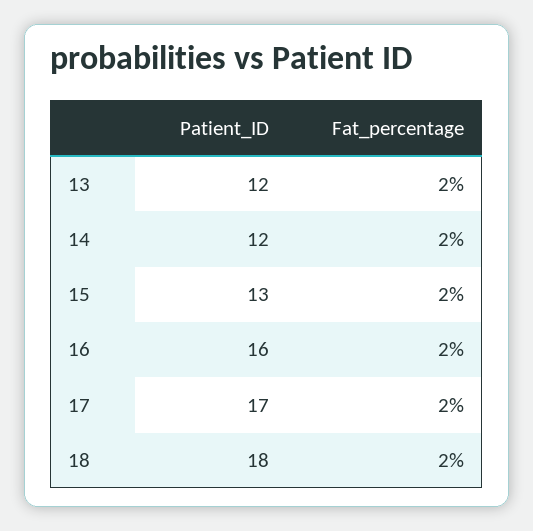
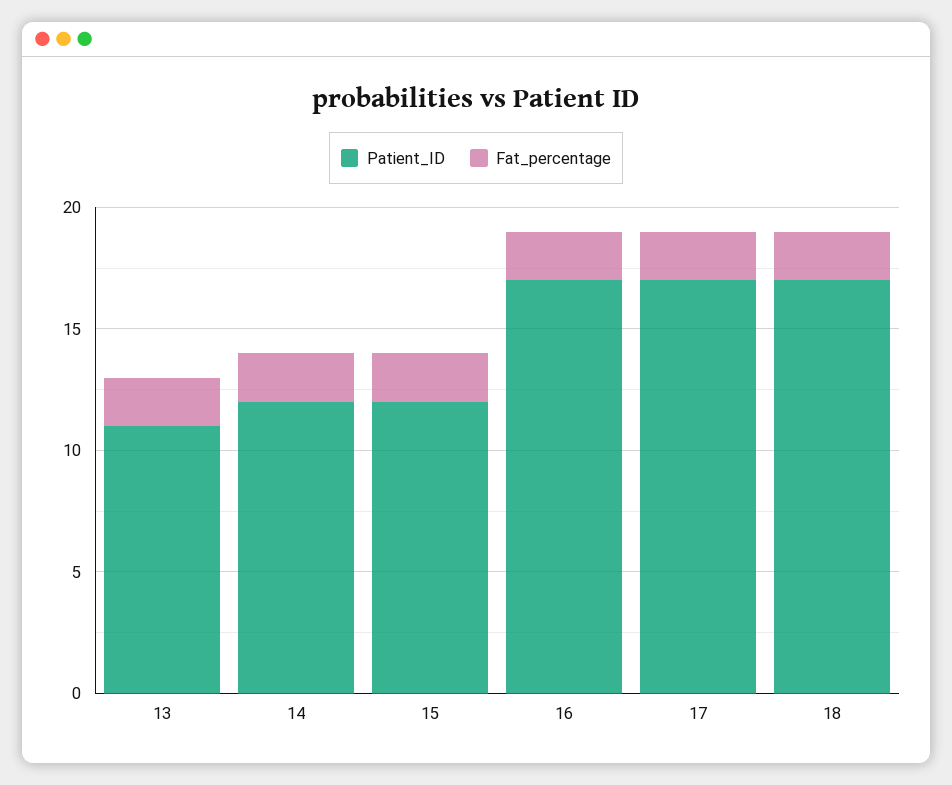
  {
    "Patient_ID": {
-     "13": 12,
+     "13": 11,
      "14": 12,
-     "15": 13,
+     "15": 12,
-     "16": 16,
+     "16": 17,
      "17": 17,
-     "18": 18
+     "18": 17
    },
    "Fat_percentage": {
      "13": 2,
      "14": 2,
      "15": 2,
      "16": 2,
      "17": 2,
      "18": 2
    }
  }

